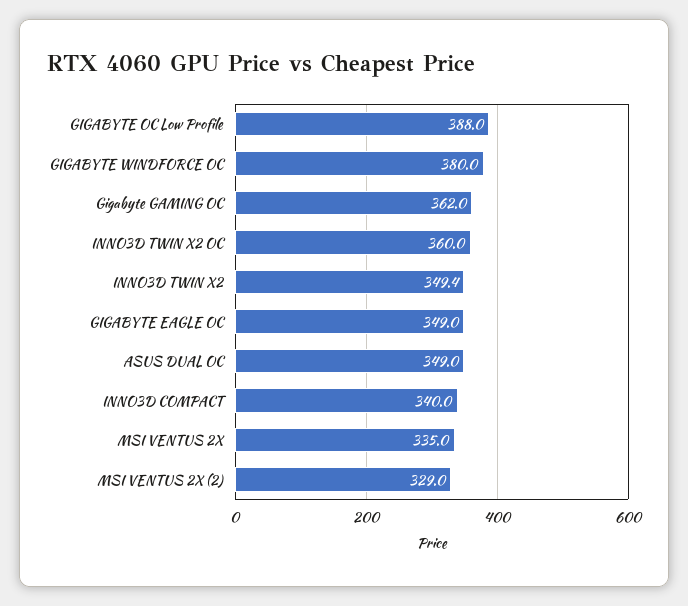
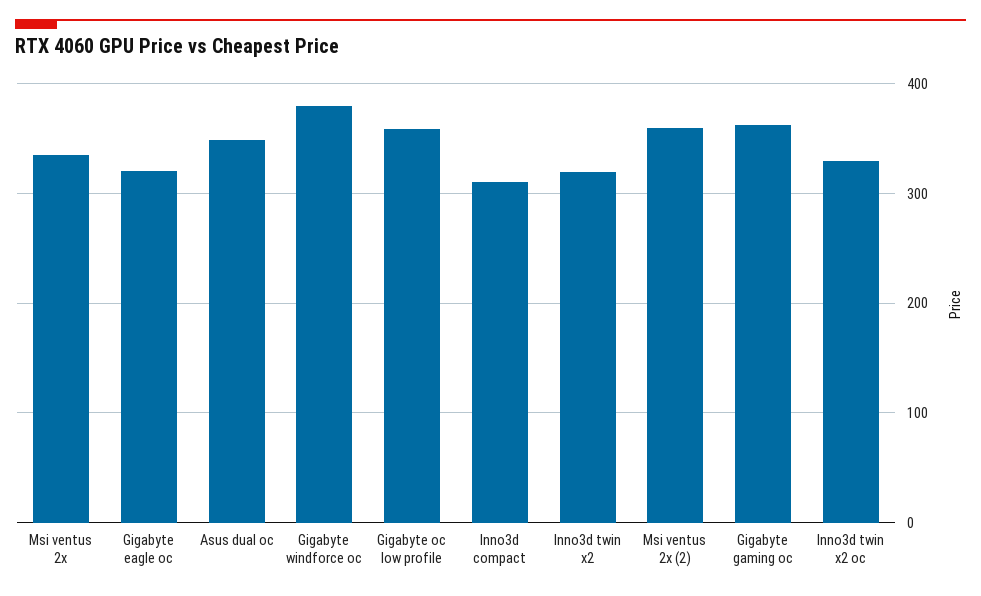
  {
-   "GIGABYTE OC Low Profile": 388,
+   "GIGABYTE OC Low Profile": 360,
    "GIGABYTE WINDFORCE OC": 380,
    "Gigabyte GAMING OC": 362,
-   "INNO3D TWIN X2 OC": 360,
+   "INNO3D TWIN X2 OC": 330,
-   "INNO3D TWIN X2": 349.4,
+   "INNO3D TWIN X2": 320,
-   "GIGABYTE EAGLE OC": 349,
+   "GIGABYTE EAGLE OC": 320,
    "ASUS DUAL OC": 349,
-   "INNO3D COMPACT": 340,
+   "INNO3D COMPACT": 310,
    "MSI VENTUS 2X": 335,
-   "MSI VENTUS 2X (2)": 329
+   "MSI VENTUS 2X (2)": 360
  }

